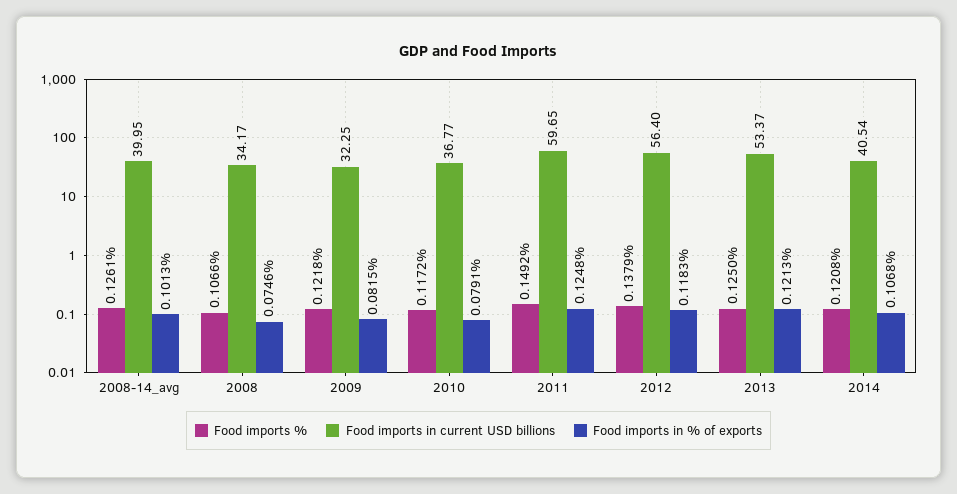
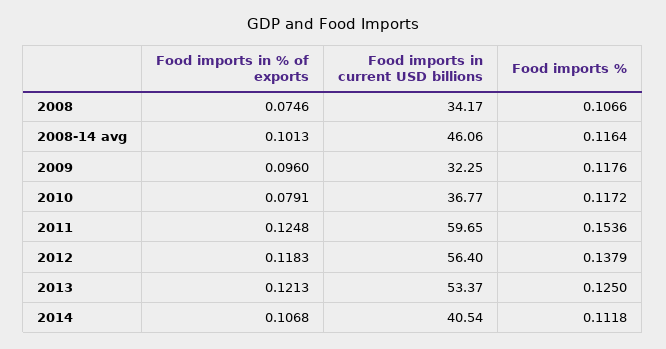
  {
    "Food imports %": {
-     "2008-14_avg": 0.1261,
+     "2008-14_avg": 0.1164,
      "2008": 0.1066,
-     "2009": 0.1218,
+     "2009": 0.1176,
      "2010": 0.1172,
-     "2011": 0.1492,
+     "2011": 0.1536,
      "2012": 0.1379,
      "2013": 0.125,
-     "2014": 0.1208
+     "2014": 0.1118
    },
    "Food imports in current USD billions": {
-     "2008-14_avg": 39.95,
+     "2008-14_avg": 46.06,
      "2008": 34.17,
      "2009": 32.25,
      "2010": 36.77,
      "2011": 59.65,
      "2012": 56.4,
      "2013": 53.37,
      "2014": 40.54
    },
    "Food imports in % of exports": {
      "2008-14_avg": 0.1013,
      "2008": 0.0746,
-     "2009": 0.0815,
+     "2009": 0.096,
      "2010": 0.0791,
      "2011": 0.1248,
      "2012": 0.1183,
      "2013": 0.1213,
      "2014": 0.1068
    }
  }

